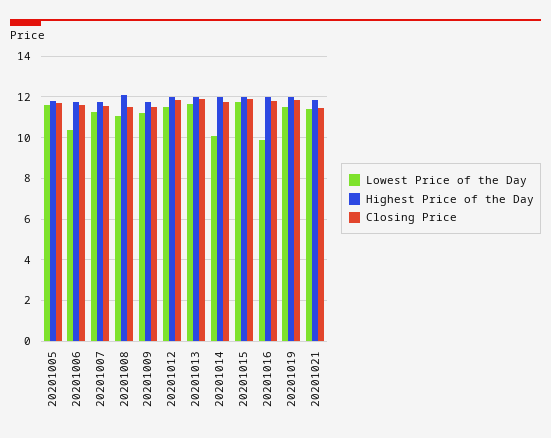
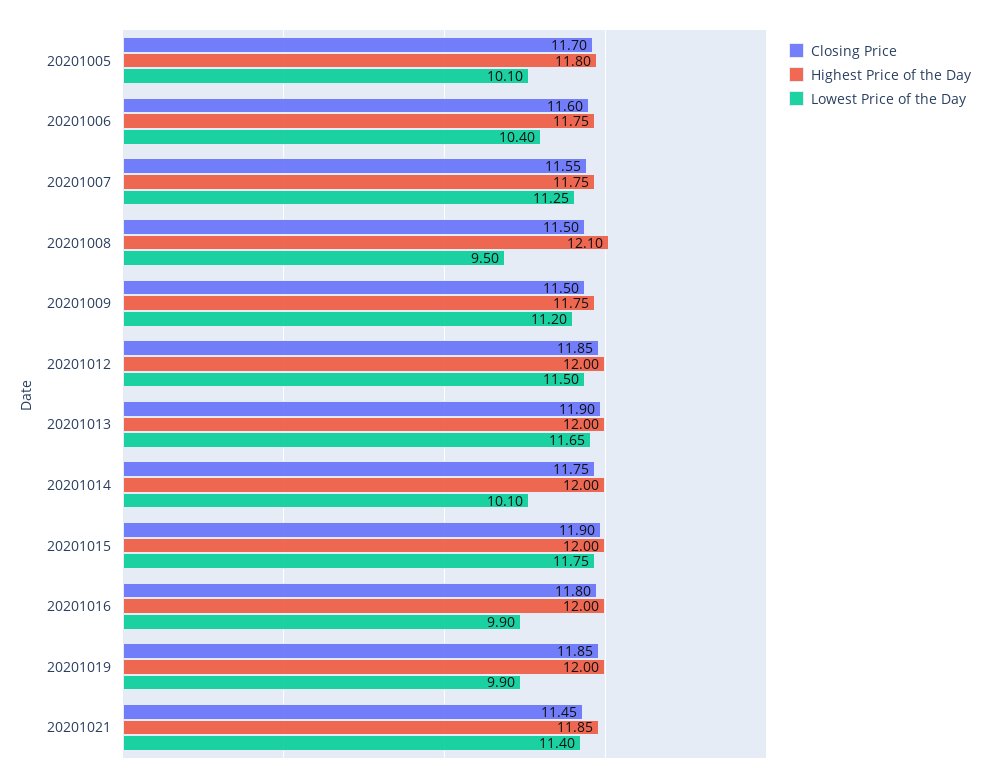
  {
    "Lowest Price of the Day": {
-     "20201005": 11.5,
+     "20201005": 10.1,
      "20201006": 10.4,
      "20201007": 11.25,
-     "20201008": 11,
+     "20201008": 9.5,
      "20201009": 11.2,
      "20201012": 11.5,
      "20201013": 11.65,
      "20201014": 10.1,
      "20201015": 11.75,
      "20201016": 9.9,
-     "20201019": 11.5,
+     "20201019": 9.9,
      "20201021": 11.4
    },
    "Highest Price of the Day": {
      "20201005": 11.8,
      "20201006": 11.75,
      "20201007": 11.75,
      "20201008": 12.1,
      "20201009": 11.75,
      "20201012": 12,
      "20201013": 12,
      "20201014": 12,
      "20201015": 12,
      "20201016": 12,
      "20201019": 12,
      "20201021": 11.85
    },
    "Closing Price": {
      "20201005": 11.7,
      "20201006": 11.6,
      "20201007": 11.55,
      "20201008": 11.5,
      "20201009": 11.5,
      "20201012": 11.85,
      "20201013": 11.9,
      "20201014": 11.75,
      "20201015": 11.9,
      "20201016": 11.8,
      "20201019": 11.85,
      "20201021": 11.45
    }
  }

